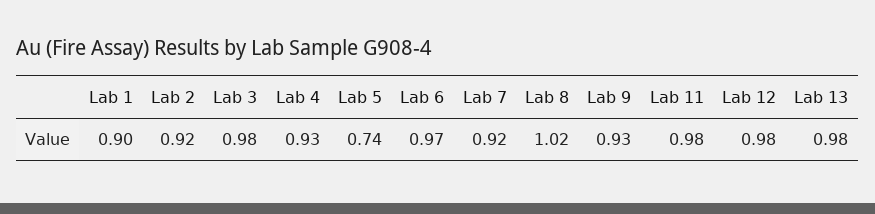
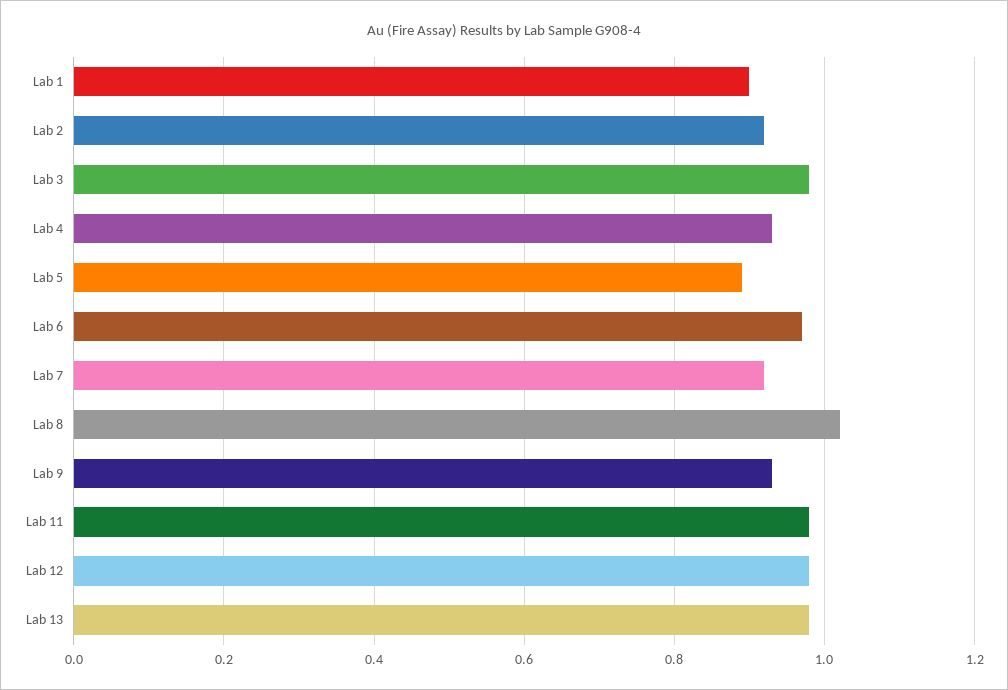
  {
    "Lab 1": 0.9,
    "Lab 2": 0.92,
    "Lab 3": 0.98,
    "Lab 4": 0.93,
-   "Lab 5": 0.74,
+   "Lab 5": 0.9,
    "Lab 6": 0.97,
    "Lab 7": 0.92,
    "Lab 8": 1.02,
    "Lab 9": 0.93,
    "Lab 11": 0.98,
    "Lab 12": 0.98,
    "Lab 13": 0.98
  }

